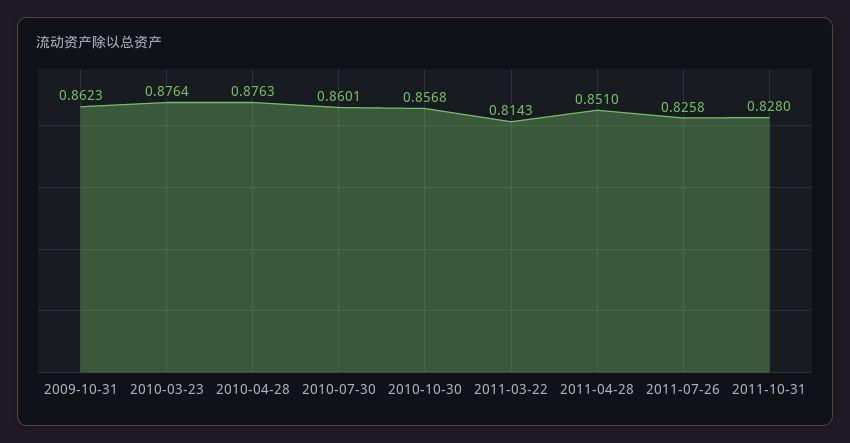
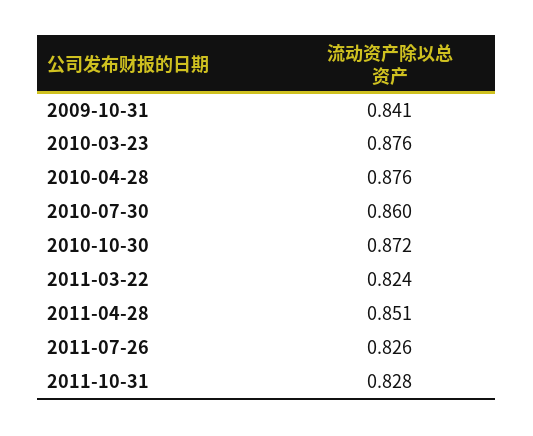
  {
-   "2009-10-31": 0.8623,
+   "2009-10-31": 0.841,
    "2010-03-23": 0.8764,
    "2010-04-28": 0.8763,
    "2010-07-30": 0.8601,
-   "2010-10-30": 0.8568,
+   "2010-10-30": 0.872,
-   "2011-03-22": 0.8143,
+   "2011-03-22": 0.824,
    "2011-04-28": 0.851,
    "2011-07-26": 0.8258,
    "2011-10-31": 0.828
  }

